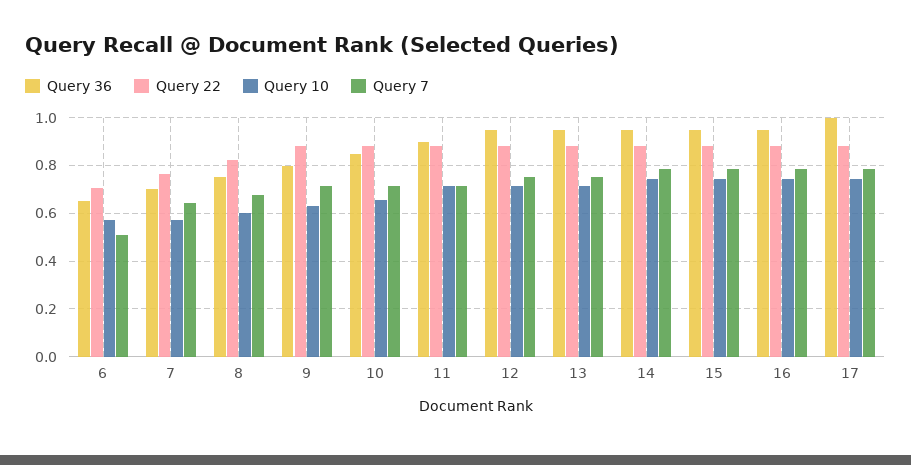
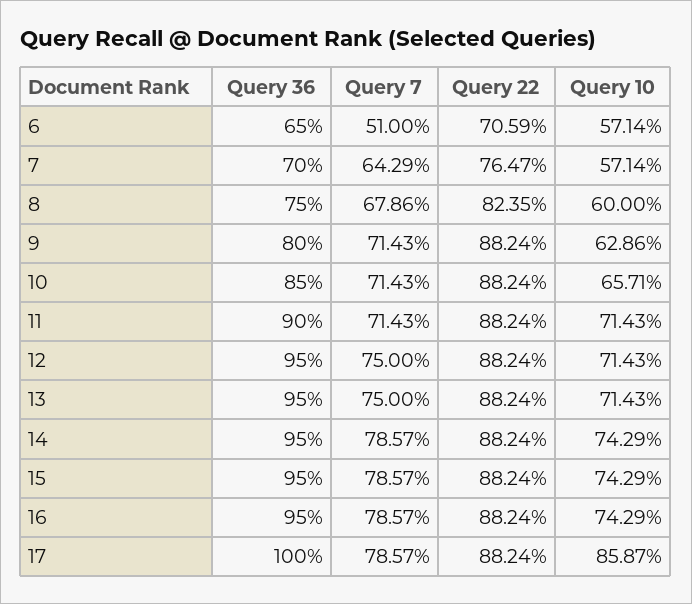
  {
    "Query 36": {
      "6": 0.65,
      "7": 0.7,
      "8": 0.75,
      "9": 0.8,
      "10": 0.85,
      "11": 0.9,
      "12": 0.95,
      "13": 0.95,
      "14": 0.95,
      "15": 0.95,
      "16": 0.95,
      "17": 1
    },
    "Query 22": {
      "6": 0.7059,
      "7": 0.7647,
      "8": 0.8235,
      "9": 0.8824,
      "10": 0.8824,
      "11": 0.8824,
      "12": 0.8824,
      "13": 0.8824,
      "14": 0.8824,
      "15": 0.8824,
      "16": 0.8824,
      "17": 0.8824
    },
    "Query 10": {
      "6": 0.5714,
      "7": 0.5714,
      "8": 0.6,
      "9": 0.6286,
      "10": 0.6571,
      "11": 0.7143,
      "12": 0.7143,
      "13": 0.7143,
      "14": 0.7429,
      "15": 0.7429,
      "16": 0.7429,
-     "17": 0.75
+     "17": 0.8587
    },
    "Query 7": {
      "6": 0.51,
      "7": 0.6429,
      "8": 0.6786,
      "9": 0.7143,
      "10": 0.7143,
      "11": 0.7143,
      "12": 0.75,
      "13": 0.75,
      "14": 0.7857,
      "15": 0.7857,
      "16": 0.7857,
      "17": 0.7857
    }
  }

